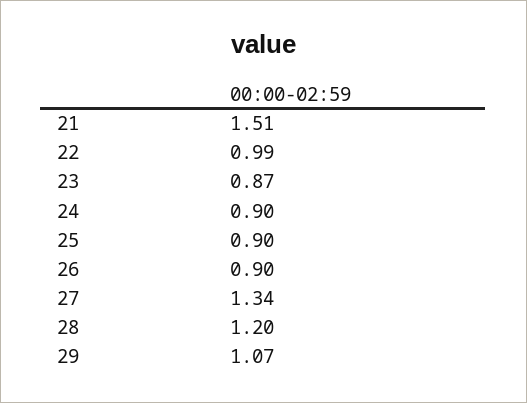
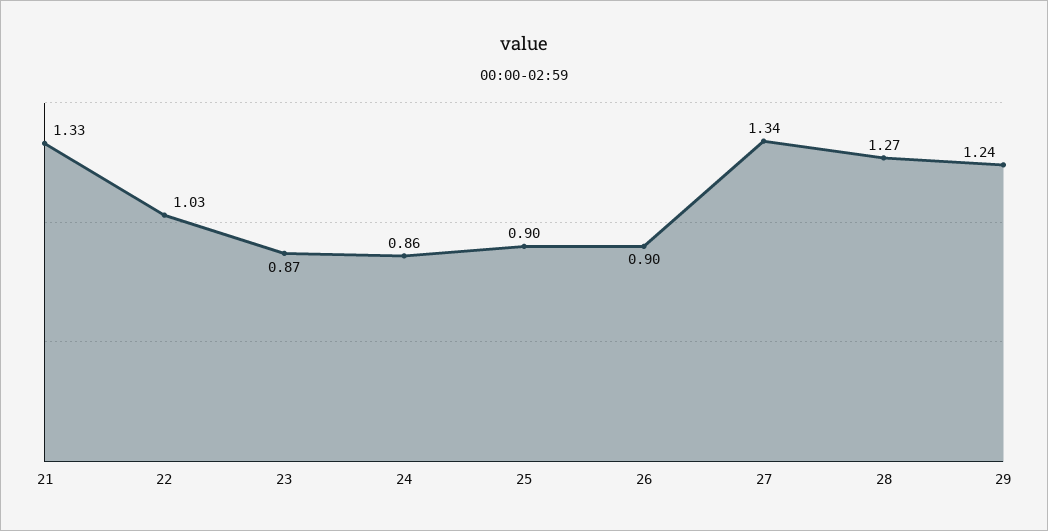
  {
-   "21": 1.51,
+   "21": 1.33,
-   "22": 0.99,
+   "22": 1.03,
    "23": 0.87,
-   "24": 0.9,
+   "24": 0.86,
    "25": 0.9,
    "26": 0.9,
    "27": 1.34,
-   "28": 1.2,
+   "28": 1.27,
-   "29": 1.07
+   "29": 1.24
  }

